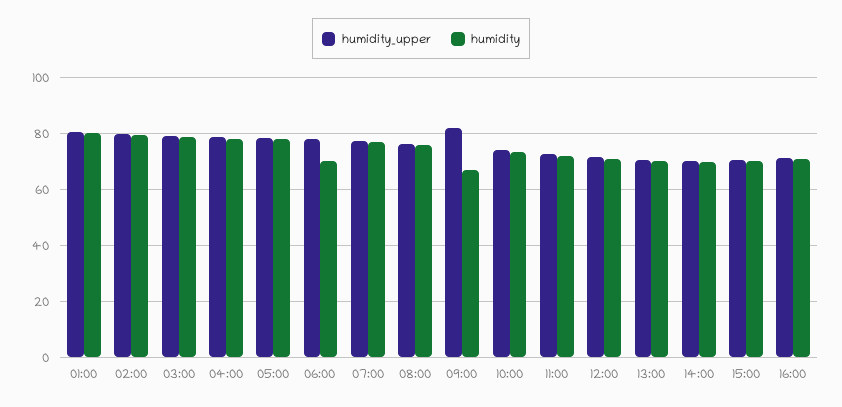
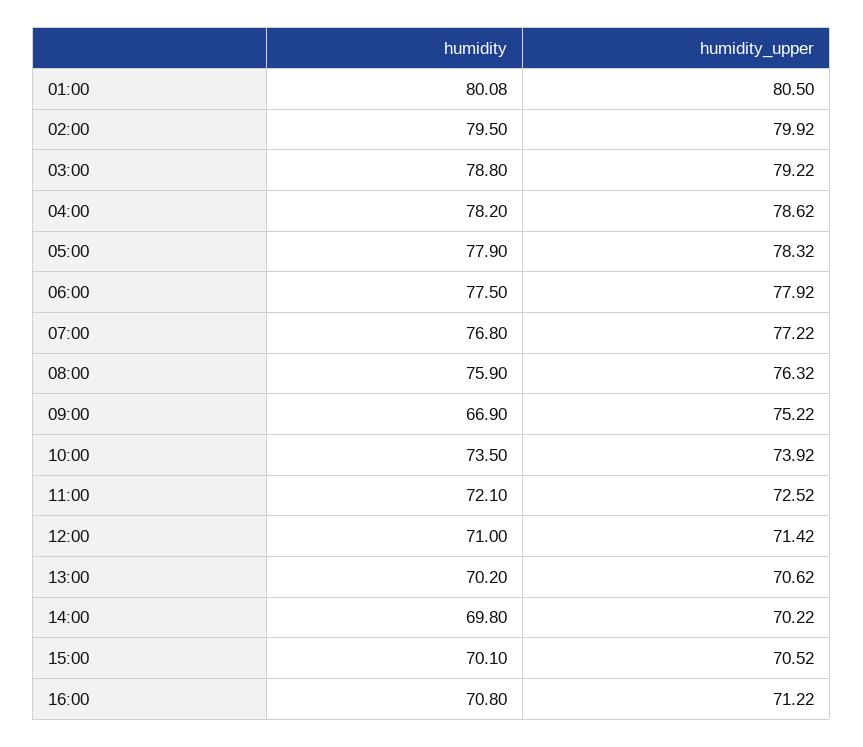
  {
    "humidity_upper": {
      "01:00": 80.5,
      "02:00": 79.92,
      "03:00": 79.22,
      "04:00": 78.62,
      "05:00": 78.32,
      "06:00": 77.92,
      "07:00": 77.22,
      "08:00": 76.32,
-     "09:00": 82.5,
+     "09:00": 75.22,
      "10:00": 73.92,
      "11:00": 72.52,
      "12:00": 71.42,
      "13:00": 70.62,
      "14:00": 70.22,
      "15:00": 70.52,
      "16:00": 71.22
    },
    "humidity": {
      "01:00": 80.08,
      "02:00": 79.5,
      "03:00": 78.8,
      "04:00": 78.2,
      "05:00": 77.9,
-     "06:00": 70,
+     "06:00": 77.5,
      "07:00": 76.8,
      "08:00": 75.9,
      "09:00": 66.9,
      "10:00": 73.5,
      "11:00": 72.1,
      "12:00": 71,
      "13:00": 70.2,
      "14:00": 69.8,
      "15:00": 70.1,
      "16:00": 70.8
    }
  }

